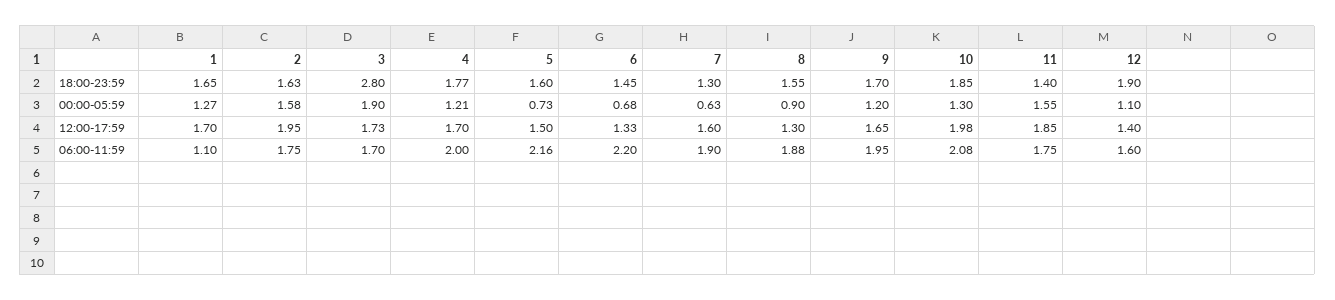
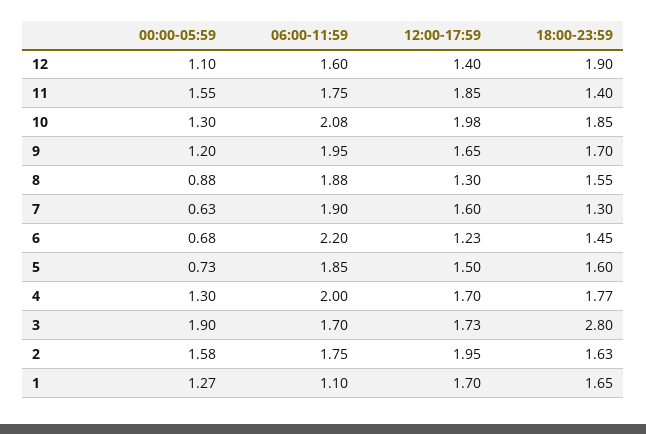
  {
    "1": {
      "18:00-23:59": 1.65,
      "00:00-05:59": 1.27,
      "12:00-17:59": 1.7,
      "06:00-11:59": 1.1
    },
    "2": {
      "18:00-23:59": 1.63,
      "00:00-05:59": 1.58,
      "12:00-17:59": 1.95,
      "06:00-11:59": 1.75
    },
    "3": {
      "18:00-23:59": 2.8,
      "00:00-05:59": 1.9,
      "12:00-17:59": 1.73,
      "06:00-11:59": 1.7
    },
    "4": {
      "18:00-23:59": 1.77,
-     "00:00-05:59": 1.21,
+     "00:00-05:59": 1.3,
      "12:00-17:59": 1.7,
      "06:00-11:59": 2
    },
    "5": {
      "18:00-23:59": 1.6,
      "00:00-05:59": 0.73,
      "12:00-17:59": 1.5,
-     "06:00-11:59": 2.16
+     "06:00-11:59": 1.85
    },
    "6": {
      "18:00-23:59": 1.45,
      "00:00-05:59": 0.68,
-     "12:00-17:59": 1.33,
+     "12:00-17:59": 1.23,
      "06:00-11:59": 2.2
    },
    "7": {
      "18:00-23:59": 1.3,
      "00:00-05:59": 0.63,
      "12:00-17:59": 1.6,
      "06:00-11:59": 1.9
    },
    "8": {
      "18:00-23:59": 1.55,
-     "00:00-05:59": 0.9,
+     "00:00-05:59": 0.88,
      "12:00-17:59": 1.3,
      "06:00-11:59": 1.88
    },
    "9": {
      "18:00-23:59": 1.7,
      "00:00-05:59": 1.2,
      "12:00-17:59": 1.65,
      "06:00-11:59": 1.95
    },
    "10": {
      "18:00-23:59": 1.85,
      "00:00-05:59": 1.3,
      "12:00-17:59": 1.98,
      "06:00-11:59": 2.08
    },
    "11": {
      "18:00-23:59": 1.4,
      "00:00-05:59": 1.55,
      "12:00-17:59": 1.85,
      "06:00-11:59": 1.75
    },
    "12": {
      "18:00-23:59": 1.9,
      "00:00-05:59": 1.1,
      "12:00-17:59": 1.4,
      "06:00-11:59": 1.6
    }
  }

